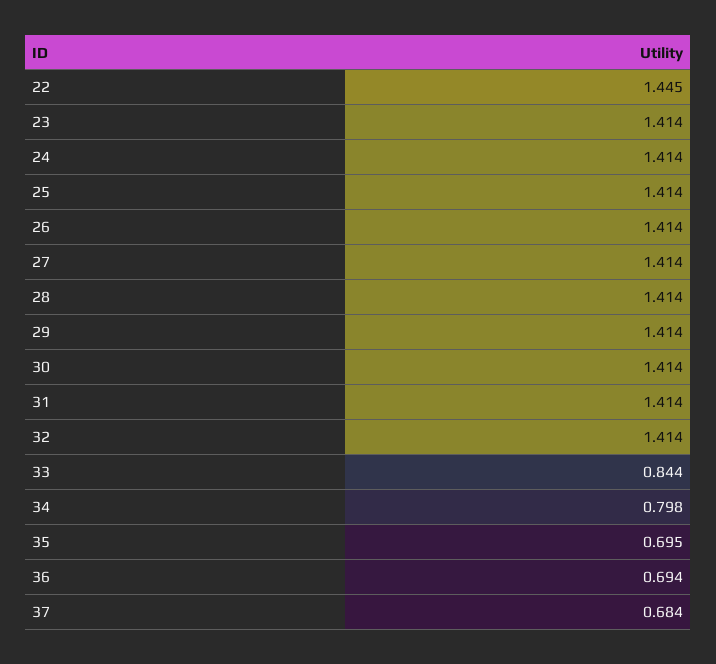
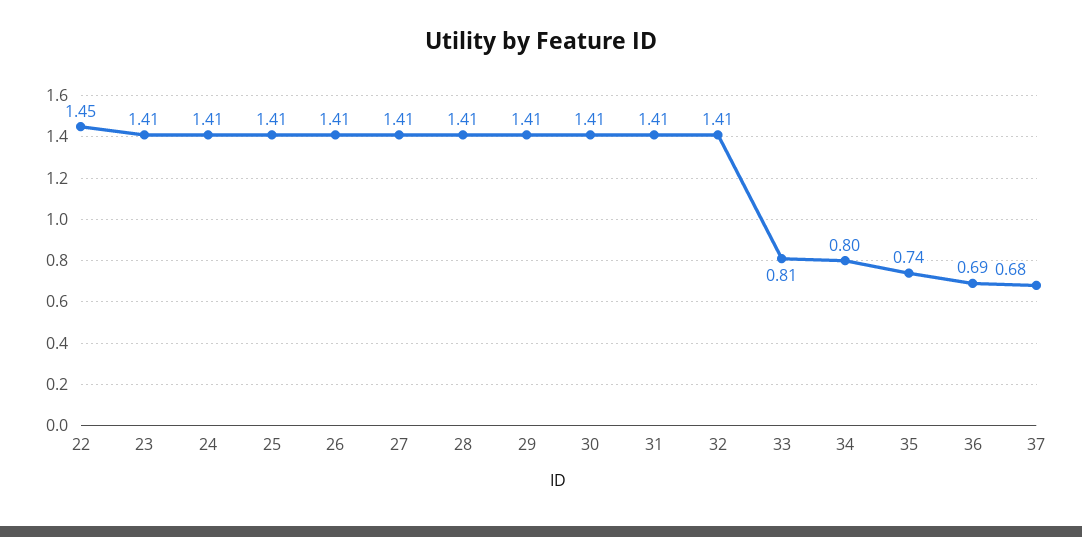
  {
    "22": 1.445,
    "23": 1.414,
    "24": 1.414,
    "25": 1.414,
    "26": 1.414,
    "27": 1.414,
    "28": 1.414,
    "29": 1.414,
    "30": 1.414,
    "31": 1.414,
    "32": 1.414,
-   "33": 0.844,
+   "33": 0.81,
    "34": 0.798,
-   "35": 0.695,
+   "35": 0.74,
    "36": 0.694,
    "37": 0.684
  }

